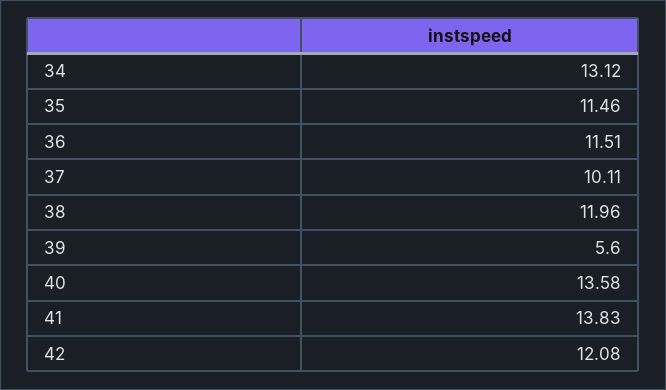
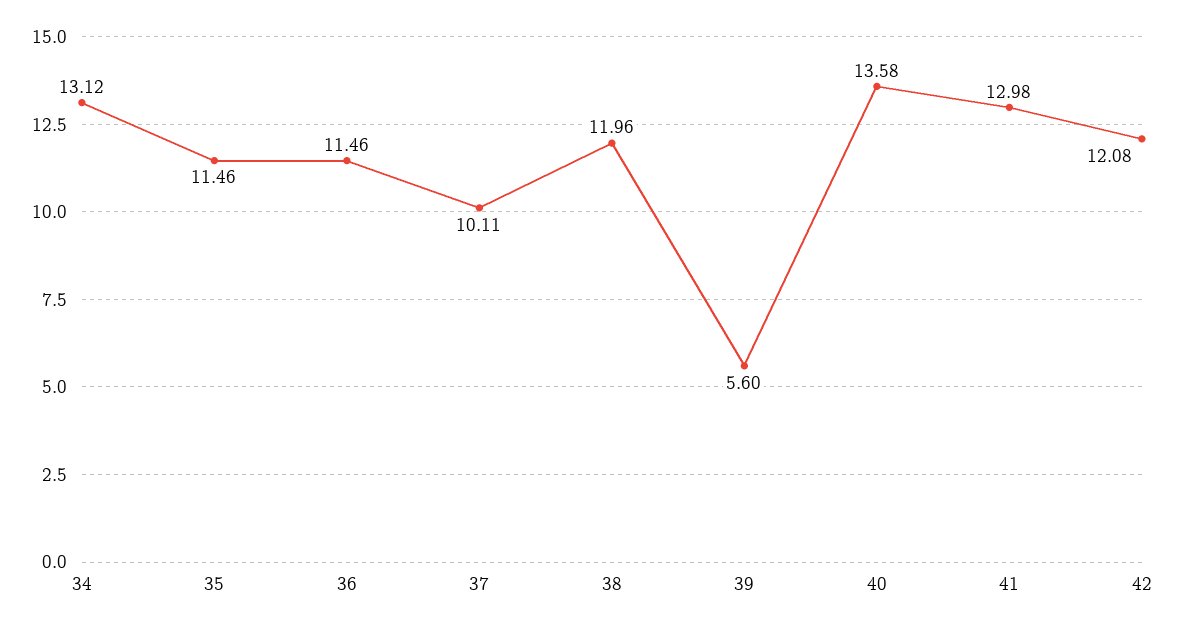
  {
    "34": 13.12,
    "35": 11.46,
-   "36": 11.51,
+   "36": 11.46,
    "37": 10.11,
    "38": 11.96,
    "39": 5.6,
    "40": 13.58,
-   "41": 13.83,
+   "41": 12.98,
    "42": 12.08
  }

